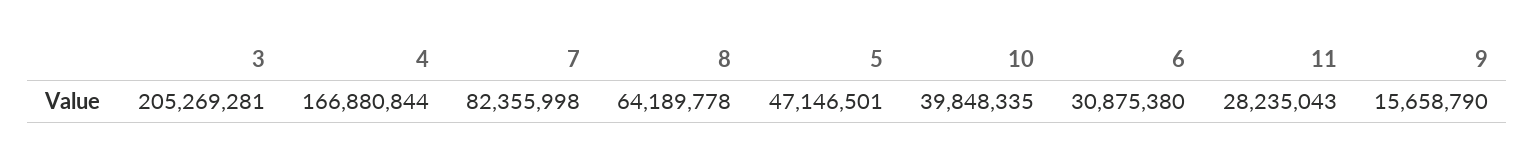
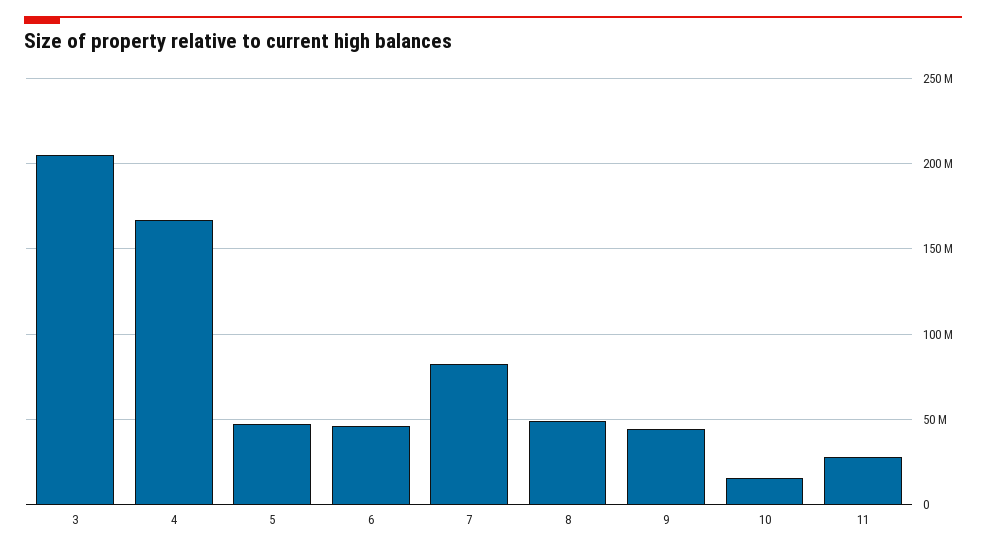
  {
    "3": 205269281,
    "4": 166880844,
    "7": 82355998,
-   "8": 64189778,
+   "8": 50000000,
    "5": 47146501,
-   "10": 39848335,
+   "10": 15000000,
-   "6": 30875380,
+   "6": 45000000,
    "11": 28235043,
-   "9": 15658790
+   "9": 45000000
  }

